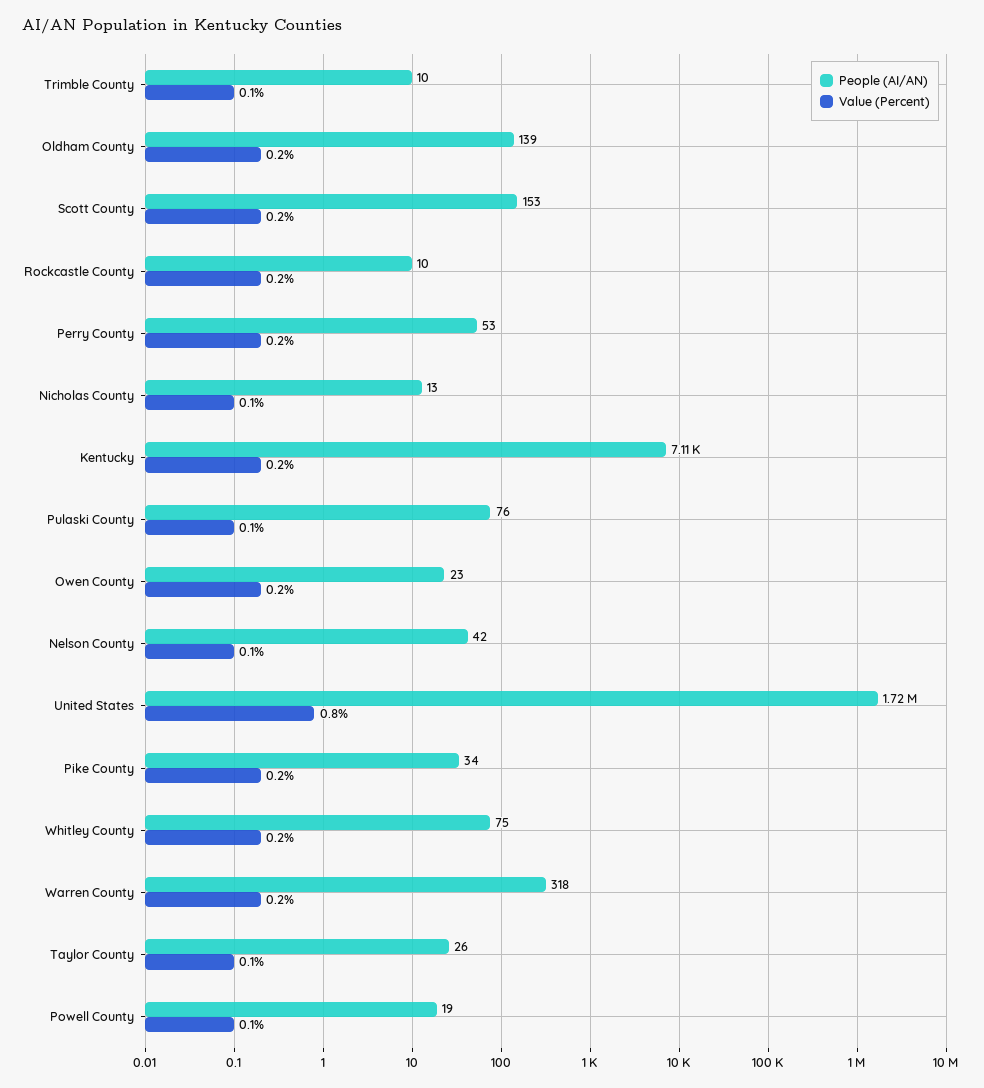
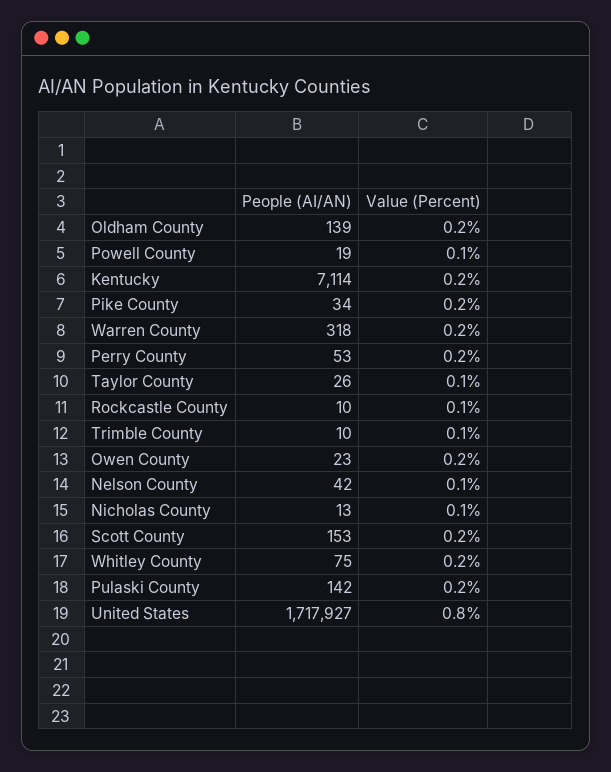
  {
    "People (AI/AN)": {
      "Trimble County": 10,
      "Oldham County": 139,
      "Scott County": 153,
      "Rockcastle County": 10,
      "Perry County": 53,
      "Nicholas County": 13,
      "Kentucky": 7114,
-     "Pulaski County": 76,
+     "Pulaski County": 142,
      "Owen County": 23,
      "Nelson County": 42,
      "United States": 1717927,
      "Pike County": 34,
      "Whitley County": 75,
      "Warren County": 318,
      "Taylor County": 26,
      "Powell County": 19
    },
    "Value (Percent)": {
      "Trimble County": 0.1,
      "Oldham County": 0.2,
      "Scott County": 0.2,
-     "Rockcastle County": 0.2,
+     "Rockcastle County": 0.1,
      "Perry County": 0.2,
      "Nicholas County": 0.1,
      "Kentucky": 0.2,
-     "Pulaski County": 0.1,
+     "Pulaski County": 0.2,
      "Owen County": 0.2,
      "Nelson County": 0.1,
      "United States": 0.8,
      "Pike County": 0.2,
      "Whitley County": 0.2,
      "Warren County": 0.2,
      "Taylor County": 0.1,
      "Powell County": 0.1
    }
  }

